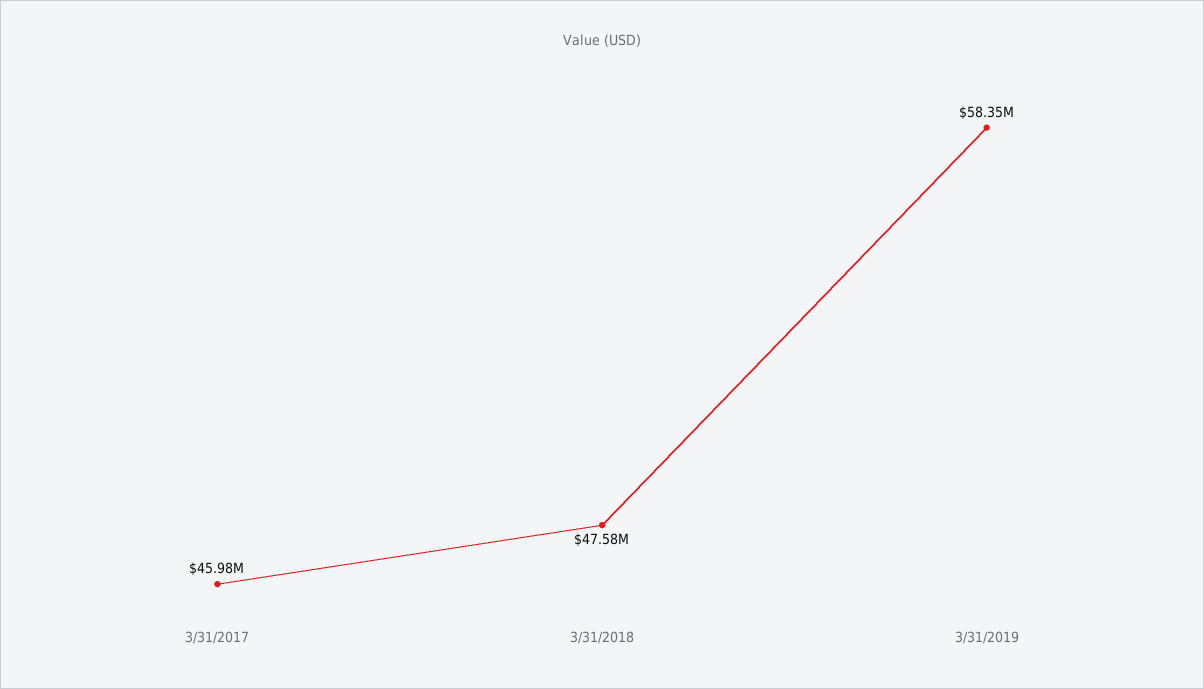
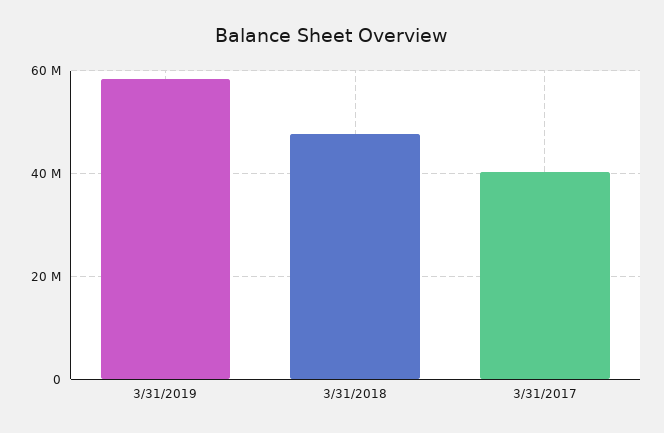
  {
-   "3/31/2017": 45980000,
+   "3/31/2017": 40000000,
    "3/31/2018": 47580000,
    "3/31/2019": 58350000
  }

